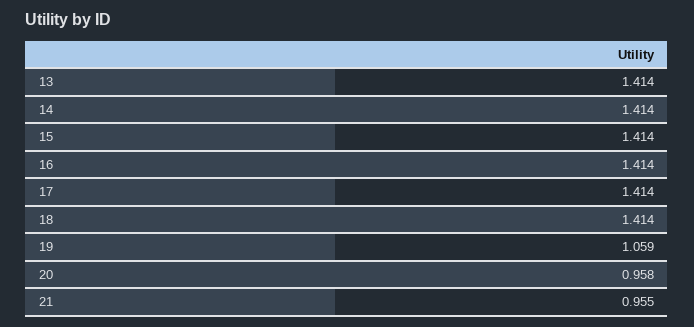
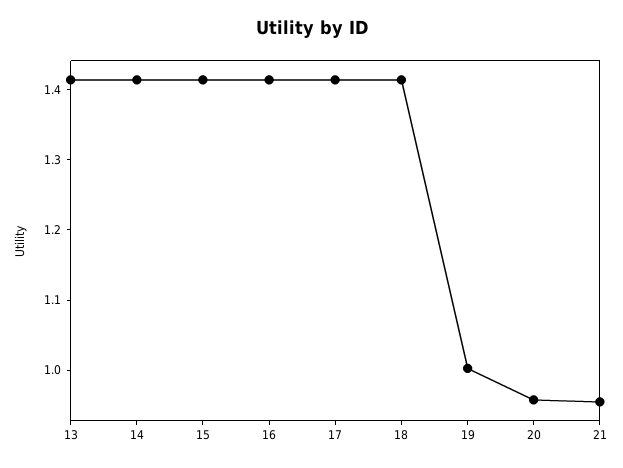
  {
    "13": 1.414,
    "14": 1.414,
    "15": 1.414,
    "16": 1.414,
    "17": 1.414,
    "18": 1.414,
-   "19": 1.059,
+   "19": 1,
    "20": 0.958,
    "21": 0.955
  }

